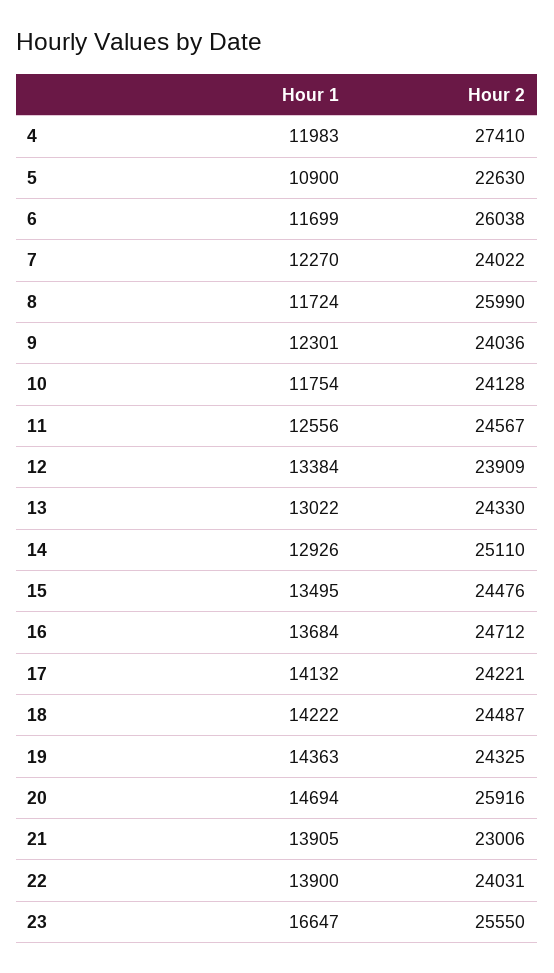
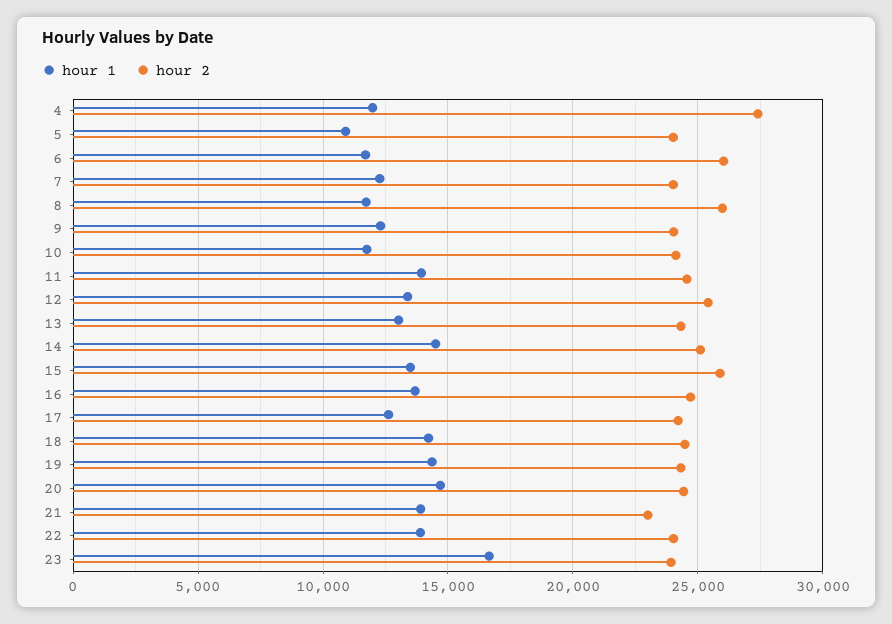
  {
    "Hour 1": {
      "4": 11983,
      "5": 10900,
      "6": 11699,
      "7": 12270,
      "8": 11724,
      "9": 12301,
      "10": 11754,
-     "11": 12556,
+     "11": 14000,
      "12": 13384,
      "13": 13022,
-     "14": 12926,
+     "14": 14500,
      "15": 13495,
      "16": 13684,
-     "17": 14132,
+     "17": 12500,
      "18": 14222,
      "19": 14363,
      "20": 14694,
      "21": 13905,
      "22": 13900,
      "23": 16647
    },
    "Hour 2": {
      "4": 27410,
-     "5": 22630,
+     "5": 24000,
      "6": 26038,
      "7": 24022,
      "8": 25990,
      "9": 24036,
      "10": 24128,
      "11": 24567,
-     "12": 23909,
+     "12": 25500,
      "13": 24330,
      "14": 25110,
-     "15": 24476,
+     "15": 26000,
      "16": 24712,
      "17": 24221,
      "18": 24487,
      "19": 24325,
-     "20": 25916,
+     "20": 24500,
      "21": 23006,
      "22": 24031,
-     "23": 25550
+     "23": 24000
    }
  }

